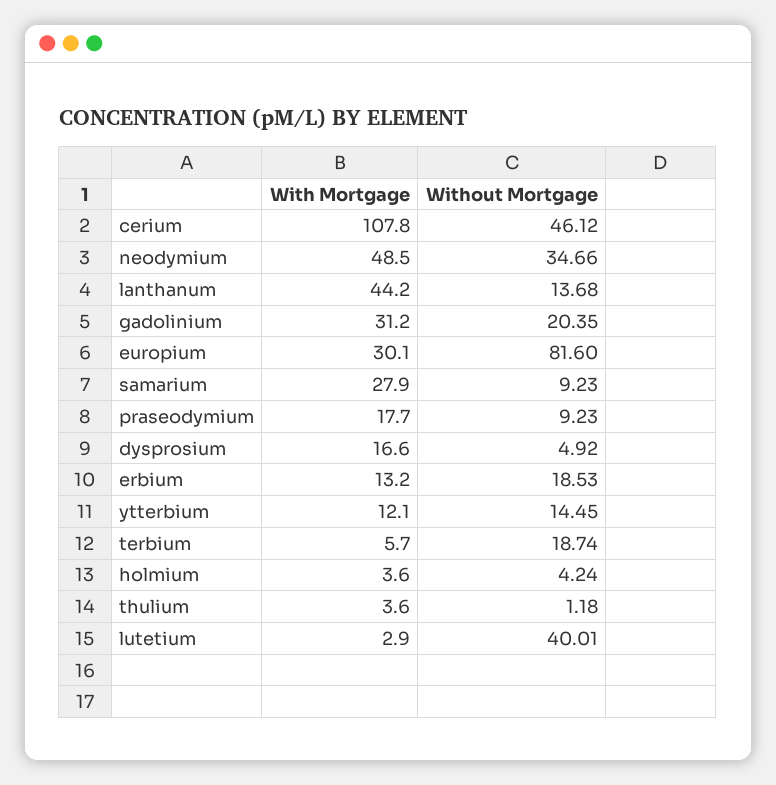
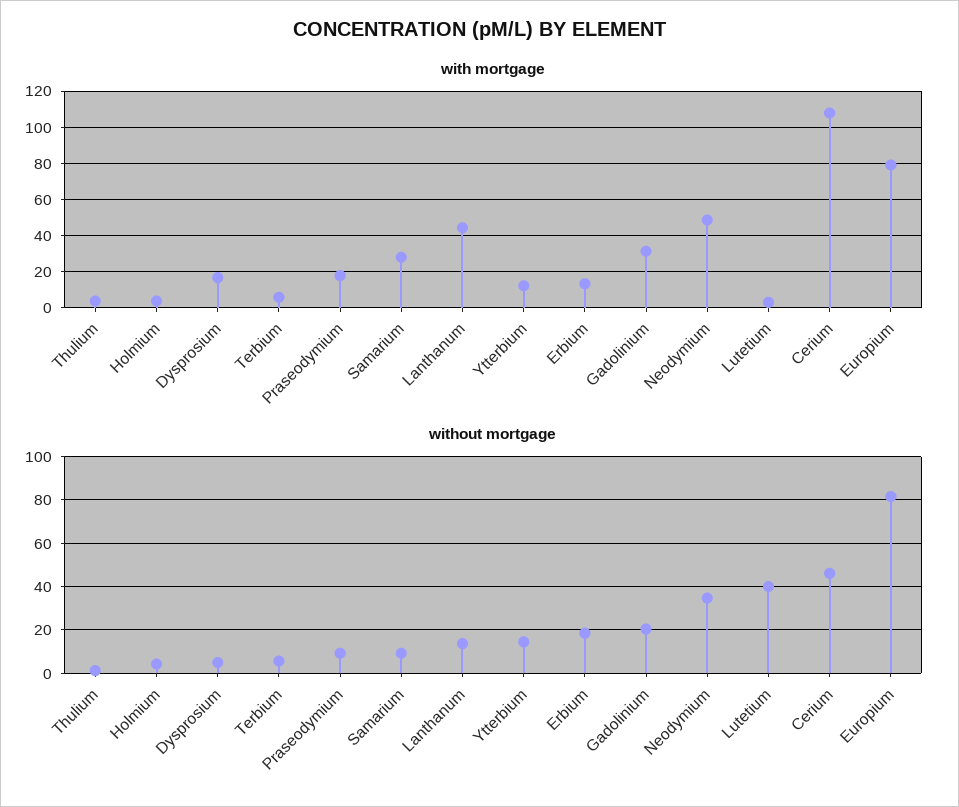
  {
    "With Mortgage": {
      "cerium": 107.8,
      "neodymium": 48.5,
      "lanthanum": 44.2,
      "gadolinium": 31.2,
-     "europium": 30.1,
+     "europium": 80,
      "samarium": 27.9,
      "praseodymium": 17.7,
      "dysprosium": 16.6,
      "erbium": 13.2,
      "ytterbium": 12.1,
      "terbium": 5.7,
      "holmium": 3.6,
      "thulium": 3.6,
      "lutetium": 2.9
    },
    "Without Mortgage": {
      "cerium": 46.12,
      "neodymium": 34.66,
      "lanthanum": 13.68,
      "gadolinium": 20.35,
      "europium": 81.6,
      "samarium": 9.23,
      "praseodymium": 9.23,
      "dysprosium": 4.92,
      "erbium": 18.53,
      "ytterbium": 14.45,
-     "terbium": 18.74,
+     "terbium": 5,
      "holmium": 4.24,
      "thulium": 1.18,
      "lutetium": 40.01
    }
  }

